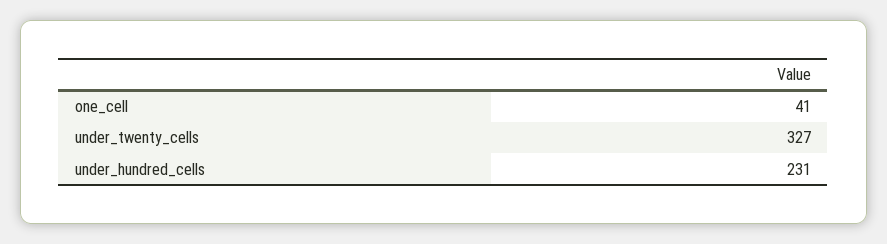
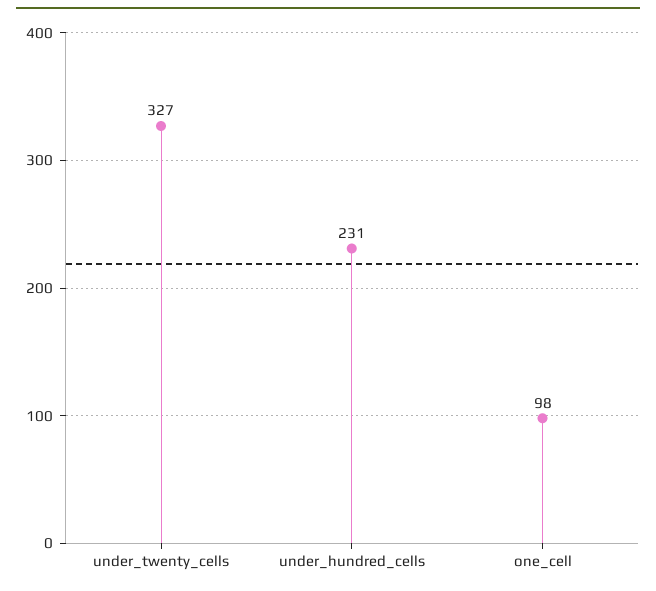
  {
-   "one_cell": 41,
+   "one_cell": 98,
    "under_twenty_cells": 327,
    "under_hundred_cells": 231
  }

